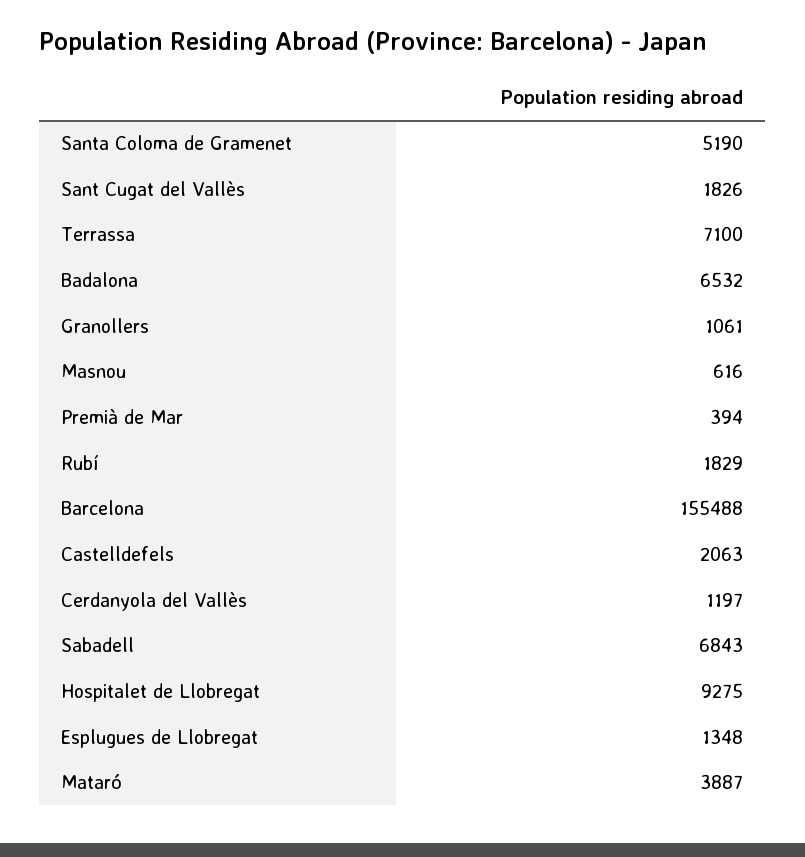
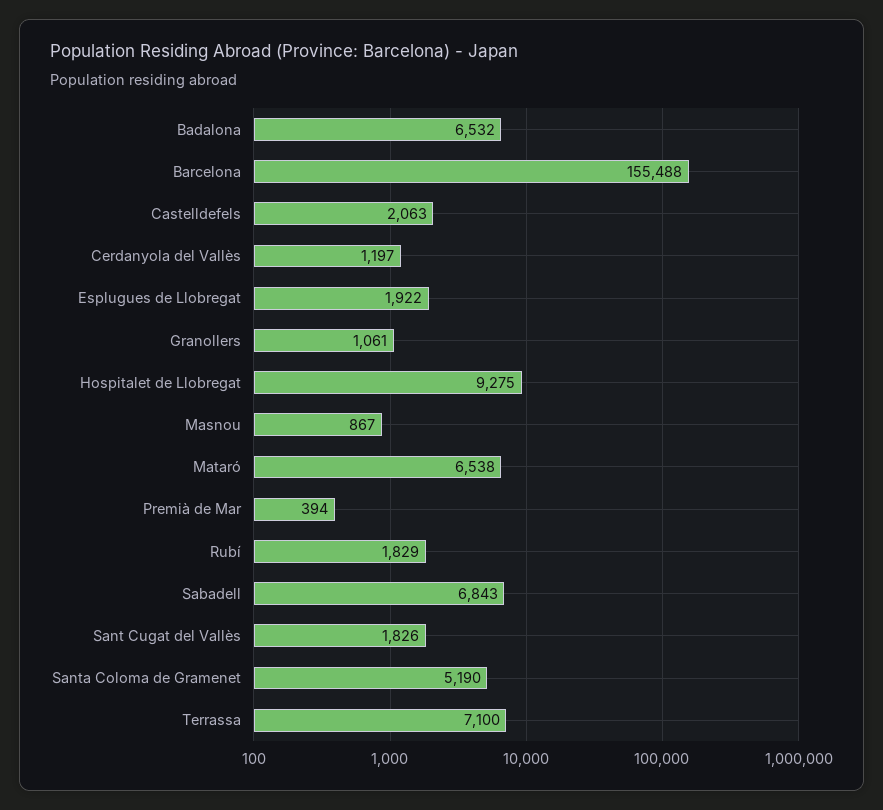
  {
    "Santa Coloma de Gramenet": 5190,
    "Sant Cugat del Vallès": 1826,
    "Terrassa": 7100,
    "Badalona": 6532,
    "Granollers": 1061,
-   "Masnou": 616,
+   "Masnou": 867,
    "Premià de Mar": 394,
    "Rubí": 1829,
    "Barcelona": 155488,
    "Castelldefels": 2063,
    "Cerdanyola del Vallès": 1197,
    "Sabadell": 6843,
    "Hospitalet de Llobregat": 9275,
-   "Esplugues de Llobregat": 1348,
+   "Esplugues de Llobregat": 1922,
-   "Mataró": 3887
+   "Mataró": 6538
  }

